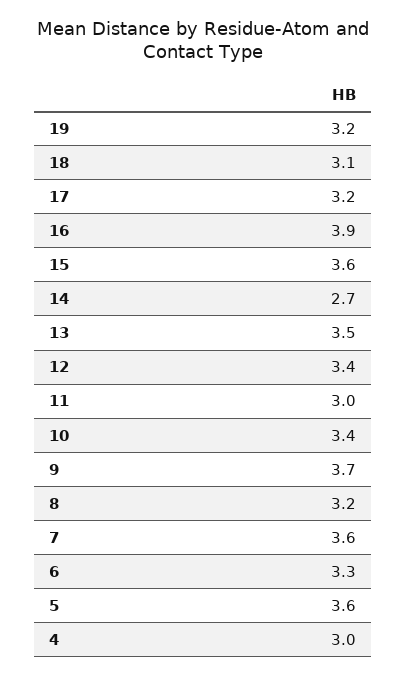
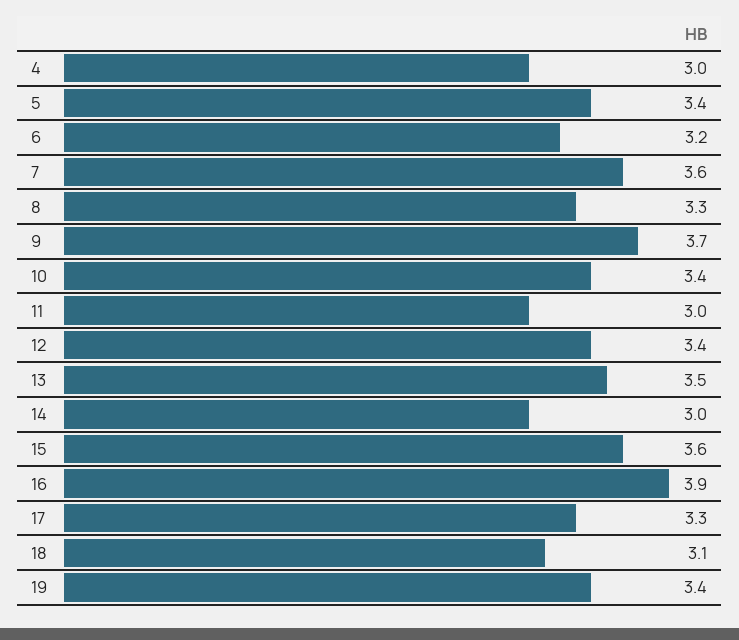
  {
-   "19": 3.2,
+   "19": 3.4,
    "18": 3.1,
-   "17": 3.2,
+   "17": 3.3,
    "16": 3.9,
    "15": 3.6,
-   "14": 2.7,
+   "14": 3,
    "13": 3.5,
    "12": 3.4,
    "11": 3,
    "10": 3.4,
    "9": 3.7,
-   "8": 3.2,
+   "8": 3.3,
    "7": 3.6,
-   "6": 3.3,
+   "6": 3.2,
-   "5": 3.6,
+   "5": 3.4,
    "4": 3
  }

